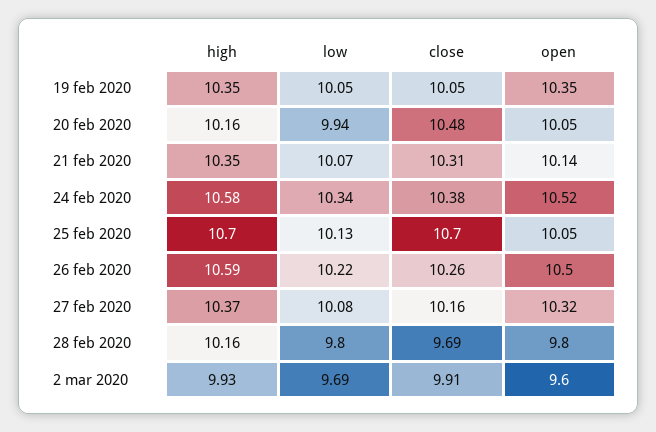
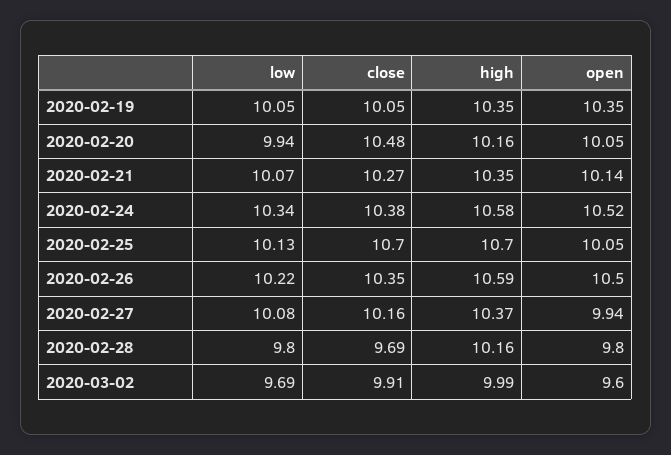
  {
    "high": {
      "19 feb 2020": 10.35,
      "20 feb 2020": 10.16,
      "21 feb 2020": 10.35,
      "24 feb 2020": 10.58,
      "25 feb 2020": 10.7,
      "26 feb 2020": 10.59,
      "27 feb 2020": 10.37,
      "28 feb 2020": 10.16,
-     "2 mar 2020": 9.93
+     "2 mar 2020": 9.99
    },
    "low": {
      "19 feb 2020": 10.05,
      "20 feb 2020": 9.94,
      "21 feb 2020": 10.07,
      "24 feb 2020": 10.34,
      "25 feb 2020": 10.13,
      "26 feb 2020": 10.22,
      "27 feb 2020": 10.08,
      "28 feb 2020": 9.8,
      "2 mar 2020": 9.69
    },
    "close": {
      "19 feb 2020": 10.05,
      "20 feb 2020": 10.48,
-     "21 feb 2020": 10.31,
+     "21 feb 2020": 10.27,
      "24 feb 2020": 10.38,
      "25 feb 2020": 10.7,
-     "26 feb 2020": 10.26,
+     "26 feb 2020": 10.35,
      "27 feb 2020": 10.16,
      "28 feb 2020": 9.69,
      "2 mar 2020": 9.91
    },
    "open": {
      "19 feb 2020": 10.35,
      "20 feb 2020": 10.05,
      "21 feb 2020": 10.14,
      "24 feb 2020": 10.52,
      "25 feb 2020": 10.05,
      "26 feb 2020": 10.5,
-     "27 feb 2020": 10.32,
+     "27 feb 2020": 9.94,
      "28 feb 2020": 9.8,
      "2 mar 2020": 9.6
    }
  }

